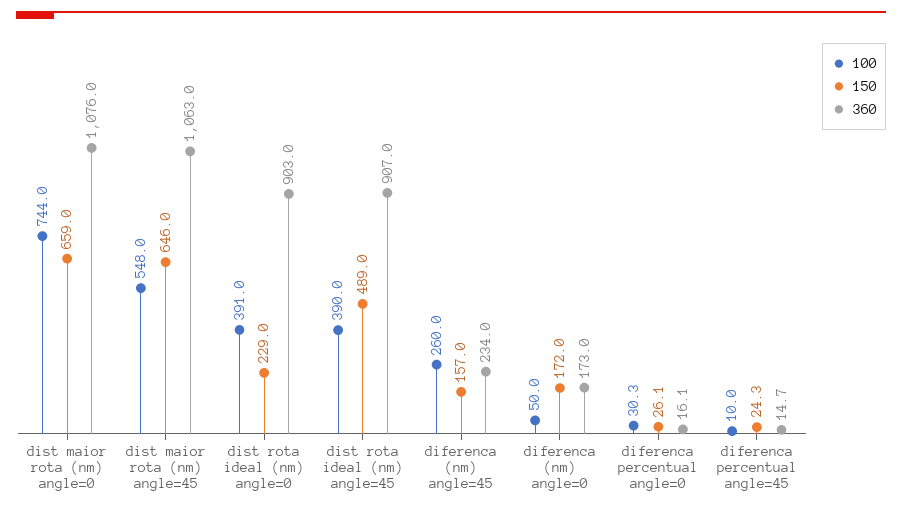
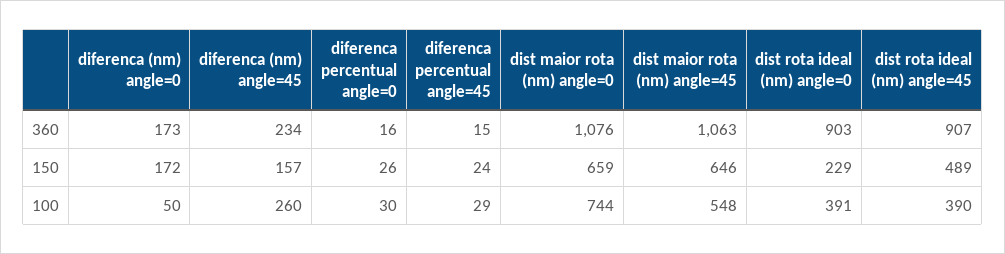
  {
    "100": {
      "dist maior rota (nm) angle=0": 744,
      "dist maior rota (nm) angle=45": 548,
      "dist rota ideal (nm) angle=0": 391,
      "dist rota ideal (nm) angle=45": 390,
      "diferenca (nm) angle=45": 260,
      "diferenca (nm) angle=0": 50,
      "diferenca percentual angle=0": 30.3,
-     "diferenca percentual angle=45": 10
+     "diferenca percentual angle=45": 29
    },
    "150": {
      "dist maior rota (nm) angle=0": 659,
      "dist maior rota (nm) angle=45": 646,
      "dist rota ideal (nm) angle=0": 229,
      "dist rota ideal (nm) angle=45": 489,
      "diferenca (nm) angle=45": 157,
      "diferenca (nm) angle=0": 172,
      "diferenca percentual angle=0": 26.1,
      "diferenca percentual angle=45": 24.3
    },
    "360": {
      "dist maior rota (nm) angle=0": 1076,
      "dist maior rota (nm) angle=45": 1063,
      "dist rota ideal (nm) angle=0": 903,
      "dist rota ideal (nm) angle=45": 907,
      "diferenca (nm) angle=45": 234,
      "diferenca (nm) angle=0": 173,
      "diferenca percentual angle=0": 16.1,
      "diferenca percentual angle=45": 14.7
    }
  }

